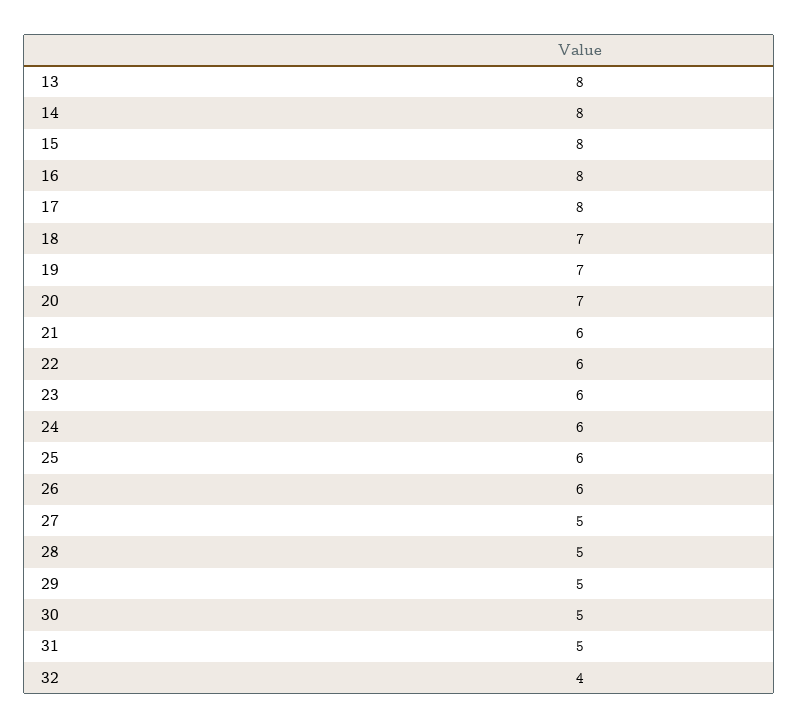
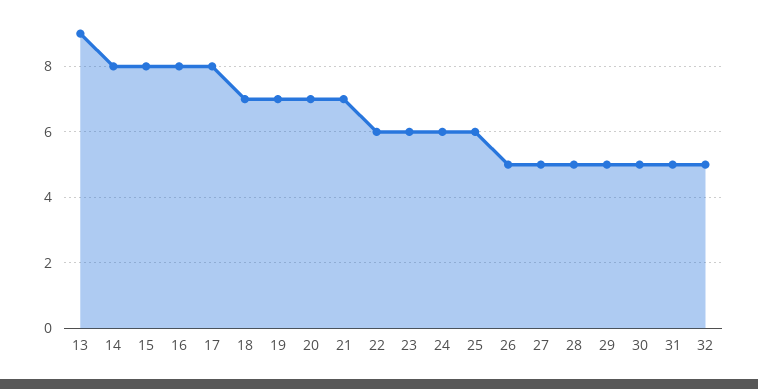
  {
-   "13": 8,
+   "13": 9,
    "14": 8,
    "15": 8,
    "16": 8,
    "17": 8,
    "18": 7,
    "19": 7,
    "20": 7,
-   "21": 6,
+   "21": 7,
    "22": 6,
    "23": 6,
    "24": 6,
    "25": 6,
-   "26": 6,
+   "26": 5,
    "27": 5,
    "28": 5,
    "29": 5,
    "30": 5,
    "31": 5,
-   "32": 4
+   "32": 5
  }

